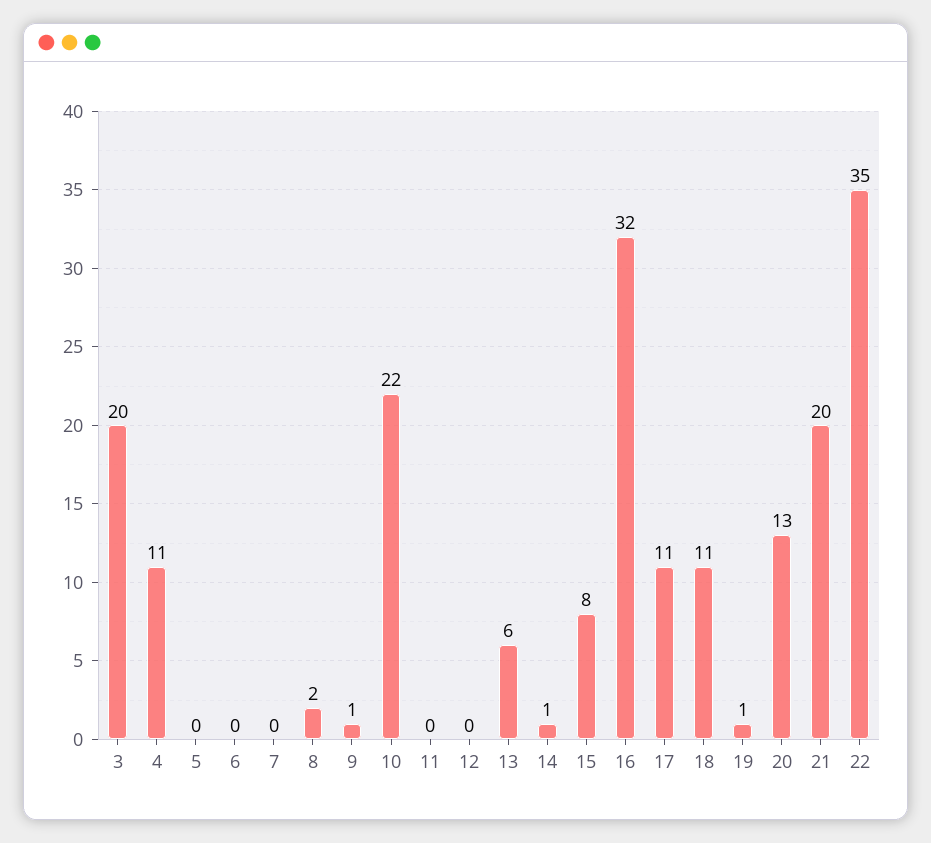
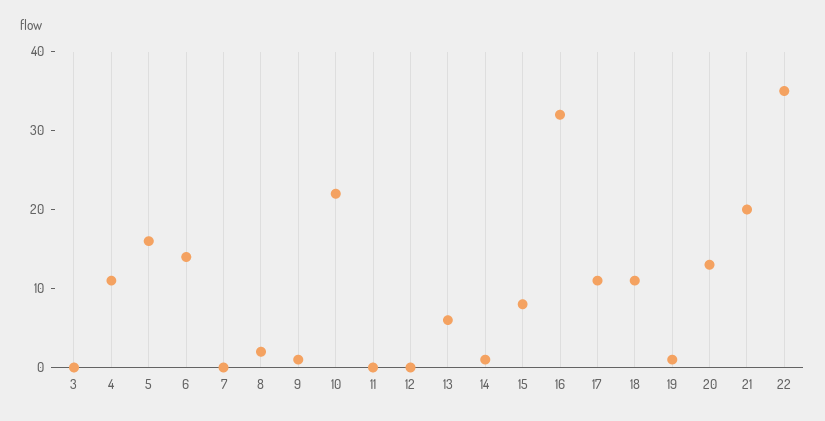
  {
-   "3": 20,
+   "3": 0,
    "4": 11,
-   "5": 0,
+   "5": 15,
-   "6": 0,
+   "6": 15,
    "7": 0,
    "8": 2,
    "9": 1,
    "10": 22,
    "11": 0,
    "12": 0,
    "13": 6,
    "14": 1,
    "15": 8,
    "16": 32,
    "17": 11,
    "18": 11,
    "19": 1,
    "20": 13,
    "21": 20,
    "22": 35
  }

